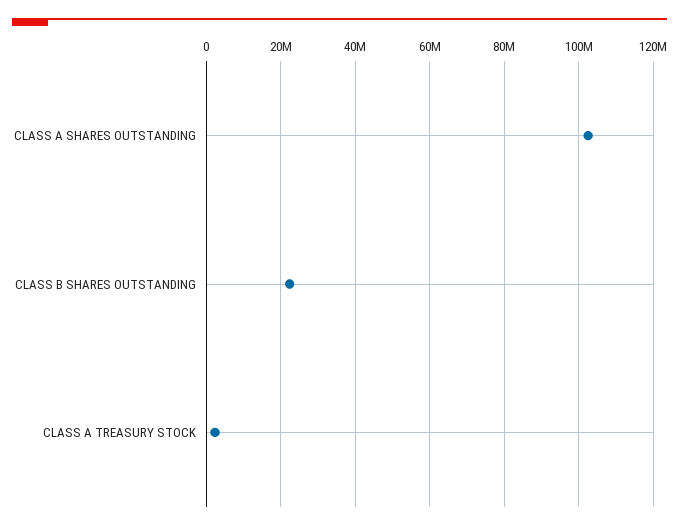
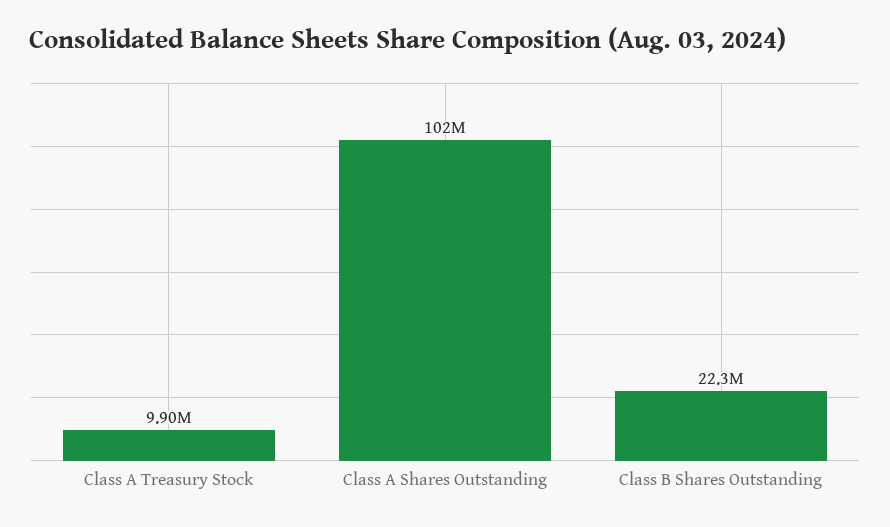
  {
    "CLASS A SHARES OUTSTANDING": 102000000,
    "CLASS B SHARES OUTSTANDING": 22300000,
-   "CLASS A TREASURY STOCK": 2000000
+   "CLASS A TREASURY STOCK": 9900000
  }

